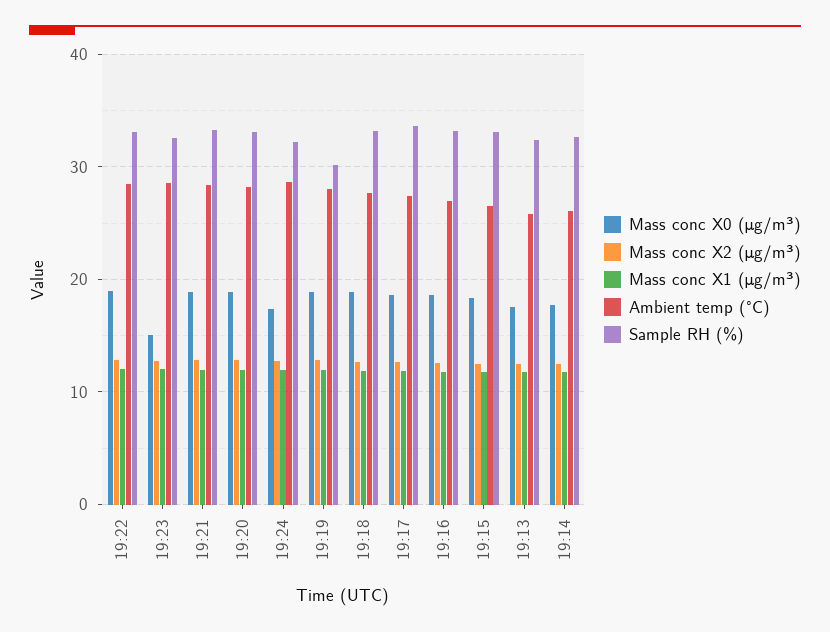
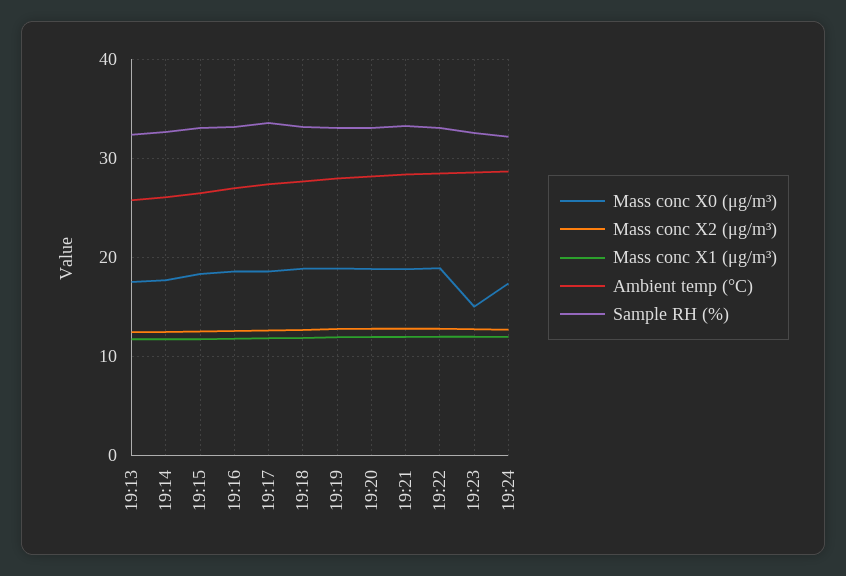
  {
    "Mass conc X0 (μg/m³)": {
      "19:22": 19,
      "19:23": 15,
      "19:21": 19,
      "19:20": 19,
      "19:24": 17,
      "19:19": 19,
      "19:18": 19,
      "19:17": 19,
      "19:16": 19,
      "19:15": 18,
      "19:13": 18,
      "19:14": 18
    },
    "Mass conc X2 (μg/m³)": {
      "19:22": 13,
      "19:23": 13,
      "19:21": 13,
      "19:20": 13,
      "19:24": 13,
      "19:19": 13,
      "19:18": 13,
      "19:17": 13,
      "19:16": 13,
      "19:15": 13,
      "19:13": 12,
      "19:14": 12
    },
    "Mass conc X1 (μg/m³)": {
      "19:22": 12,
      "19:23": 12,
      "19:21": 12,
      "19:20": 12,
      "19:24": 12,
      "19:19": 12,
      "19:18": 12,
      "19:17": 12,
      "19:16": 12,
      "19:15": 12,
      "19:13": 12,
      "19:14": 12
    },
    "Ambient temp (°C)": {
      "19:22": 29,
      "19:23": 29,
      "19:21": 28,
      "19:20": 28,
      "19:24": 29,
      "19:19": 28,
      "19:18": 28,
      "19:17": 27,
      "19:16": 27,
      "19:15": 27,
      "19:13": 26,
      "19:14": 26
    },
    "Sample RH (%)": {
      "19:22": 33,
      "19:23": 33,
      "19:21": 33,
      "19:20": 33,
      "19:24": 32,
-     "19:19": 30,
+     "19:19": 33,
      "19:18": 33,
      "19:17": 34,
      "19:16": 33,
      "19:15": 33,
      "19:13": 32,
      "19:14": 33
    }
  }

